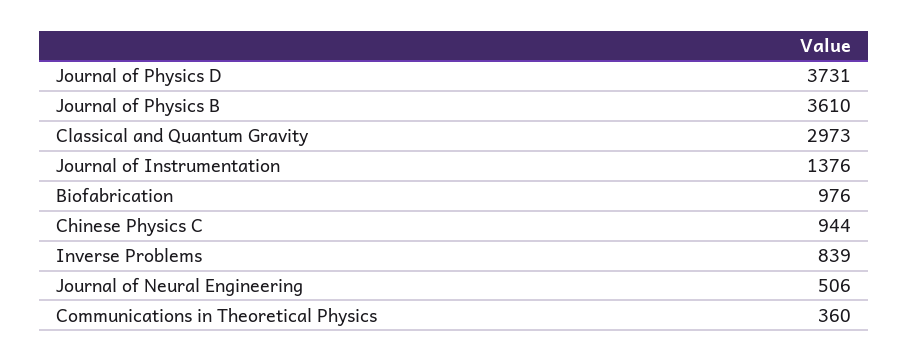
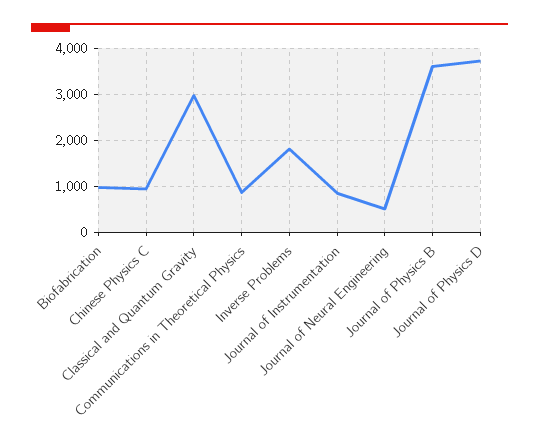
  {
    "Journal of Physics D": 3731,
    "Journal of Physics B": 3610,
    "Classical and Quantum Gravity": 2973,
-   "Journal of Instrumentation": 1376,
+   "Journal of Instrumentation": 800,
    "Biofabrication": 976,
    "Chinese Physics C": 944,
-   "Inverse Problems": 839,
+   "Inverse Problems": 1800,
    "Journal of Neural Engineering": 506,
-   "Communications in Theoretical Physics": 360
+   "Communications in Theoretical Physics": 800
  }

